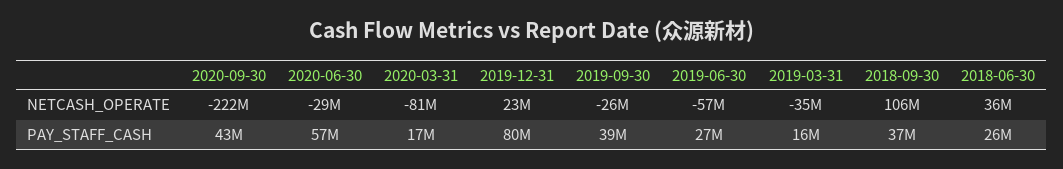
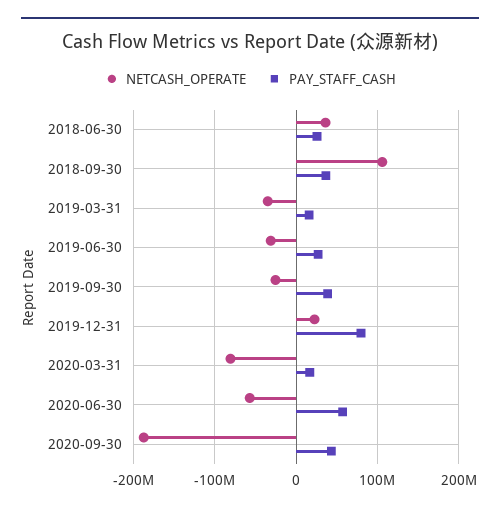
  {
    "NETCASH_OPERATE": {
-     "2020-09-30": -222000000,
+     "2020-09-30": -190000000,
-     "2020-06-30": -29000000,
+     "2020-06-30": -60000000,
      "2020-03-31": -81000000,
      "2019-12-31": 23000000,
      "2019-09-30": -26000000,
-     "2019-06-30": -57000000,
+     "2019-06-30": -30000000,
      "2019-03-31": -35000000,
      "2018-09-30": 106000000,
      "2018-06-30": 36000000
    },
    "PAY_STAFF_CASH": {
      "2020-09-30": 43000000,
      "2020-06-30": 57000000,
      "2020-03-31": 17000000,
      "2019-12-31": 80000000,
      "2019-09-30": 39000000,
      "2019-06-30": 27000000,
      "2019-03-31": 16000000,
      "2018-09-30": 37000000,
      "2018-06-30": 26000000
    }
  }

